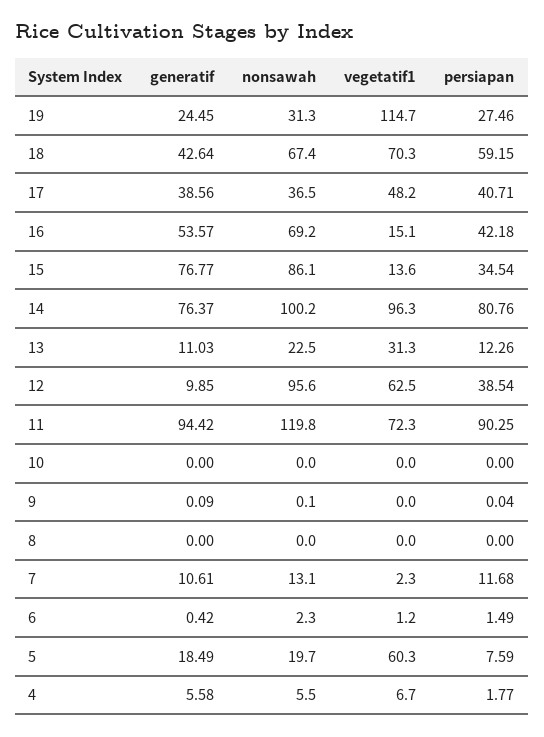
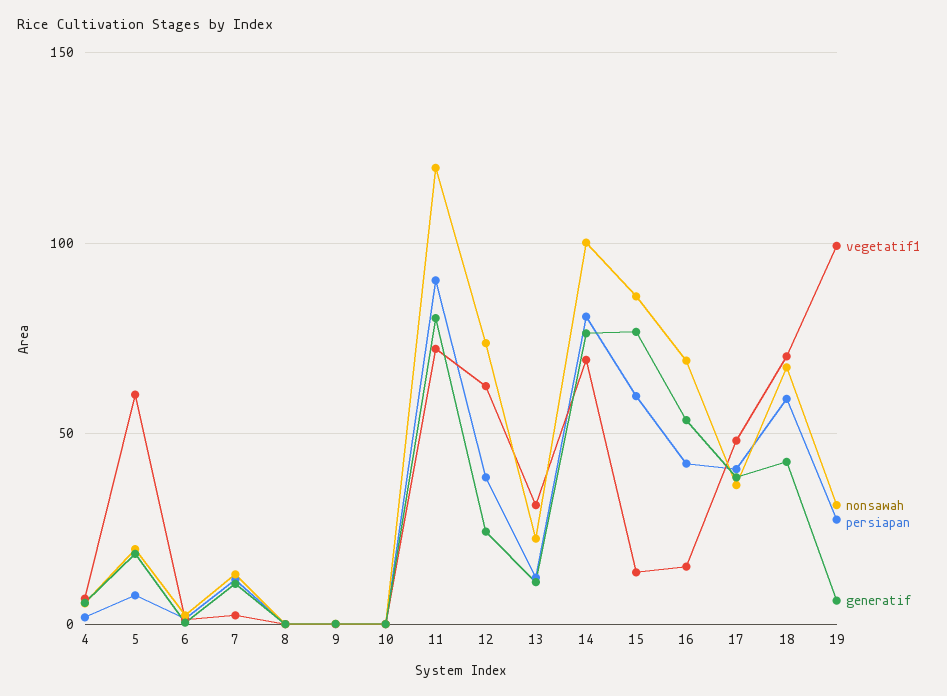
  {
    "generatif": {
-     "19": 24.45,
+     "19": 5,
      "18": 42.64,
      "17": 38.56,
      "16": 53.57,
      "15": 76.77,
      "14": 76.37,
      "13": 11.03,
-     "12": 9.85,
+     "12": 25,
-     "11": 94.42,
+     "11": 80,
      "10": 0,
      "9": 0.09,
      "8": 0,
      "7": 10.61,
      "6": 0.42,
      "5": 18.49,
      "4": 5.58
    },
    "nonsawah": {
      "19": 31.3,
      "18": 67.4,
      "17": 36.5,
      "16": 69.2,
      "15": 86.1,
      "14": 100.2,
      "13": 22.5,
-     "12": 95.6,
+     "12": 75,
      "11": 119.8,
      "10": 0,
      "9": 0.1,
      "8": 0,
      "7": 13.1,
      "6": 2.3,
      "5": 19.7,
      "4": 5.5
    },
    "vegetatif1": {
-     "19": 114.7,
+     "19": 100,
      "18": 70.3,
      "17": 48.2,
      "16": 15.1,
      "15": 13.6,
-     "14": 96.3,
+     "14": 70,
      "13": 31.3,
      "12": 62.5,
      "11": 72.3,
      "10": 0,
      "9": 0,
      "8": 0,
      "7": 2.3,
      "6": 1.2,
      "5": 60.3,
      "4": 6.7
    },
    "persiapan": {
      "19": 27.46,
      "18": 59.15,
      "17": 40.71,
      "16": 42.18,
-     "15": 34.54,
+     "15": 60,
      "14": 80.76,
      "13": 12.26,
      "12": 38.54,
      "11": 90.25,
      "10": 0,
      "9": 0.04,
      "8": 0,
      "7": 11.68,
      "6": 1.49,
      "5": 7.59,
      "4": 1.77
    }
  }

